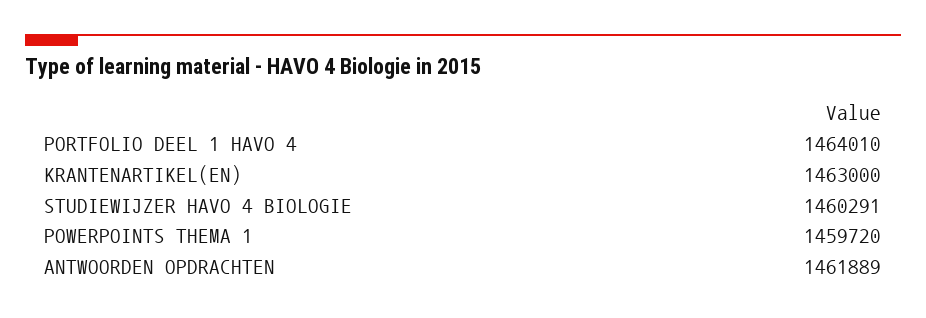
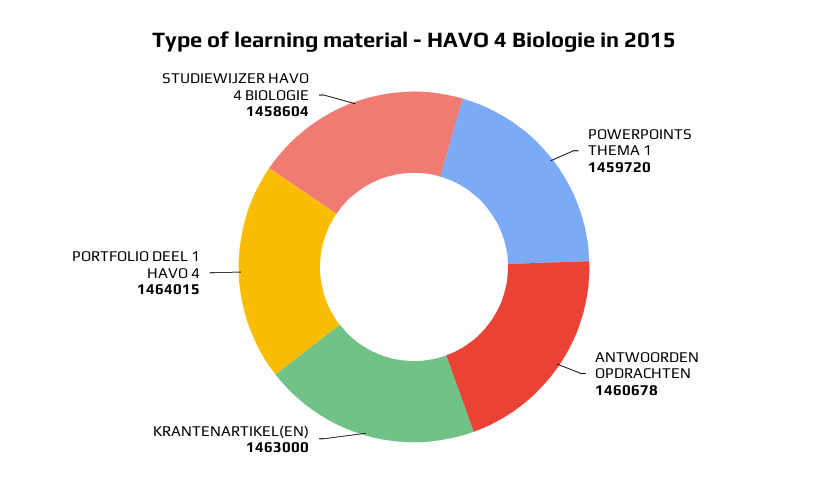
  {
-   "PORTFOLIO DEEL 1 HAVO 4": 1464010,
+   "PORTFOLIO DEEL 1 HAVO 4": 1464015,
    "KRANTENARTIKEL(EN)": 1463000,
-   "STUDIEWIJZER HAVO 4 BIOLOGIE": 1460291,
+   "STUDIEWIJZER HAVO 4 BIOLOGIE": 1458604,
    "POWERPOINTS THEMA 1": 1459720,
-   "ANTWOORDEN OPDRACHTEN": 1461889
+   "ANTWOORDEN OPDRACHTEN": 1460678
  }

